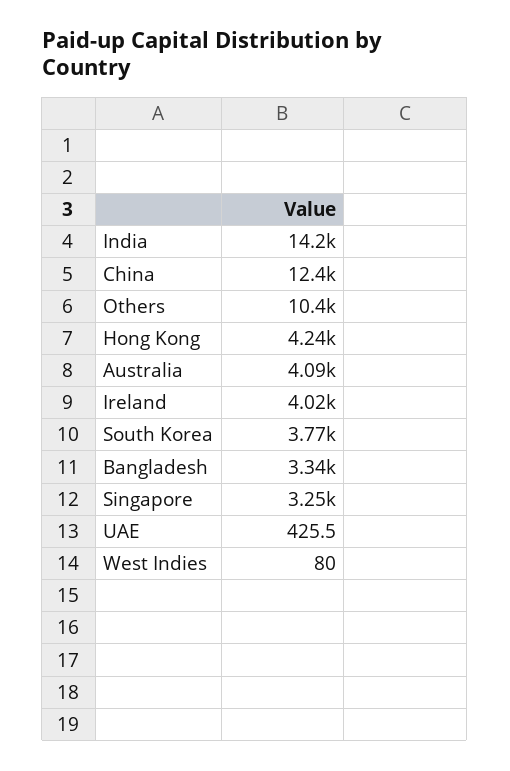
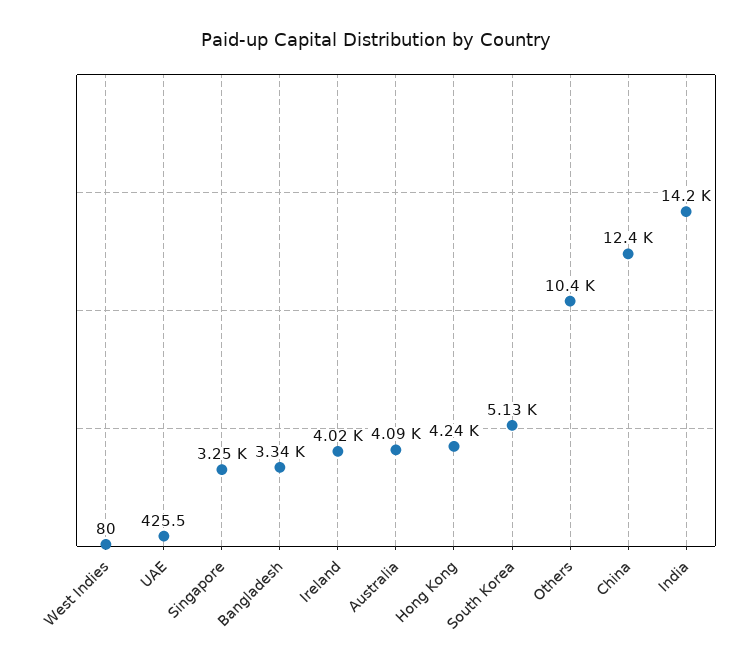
  {
    "India": 14200,
    "China": 12400,
    "Others": 10400,
    "Hong Kong": 4240,
    "Australia": 4090,
    "Ireland": 4020,
-   "South Korea": 3770,
+   "South Korea": 5130,
    "Bangladesh": 3340,
    "Singapore": 3250,
    "UAE": 425.5,
    "West Indies": 80
  }

